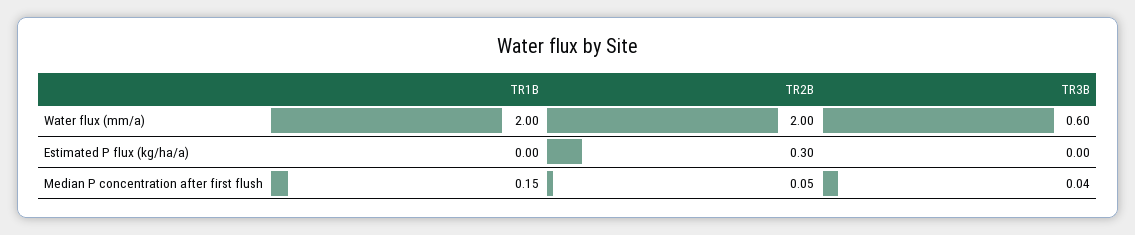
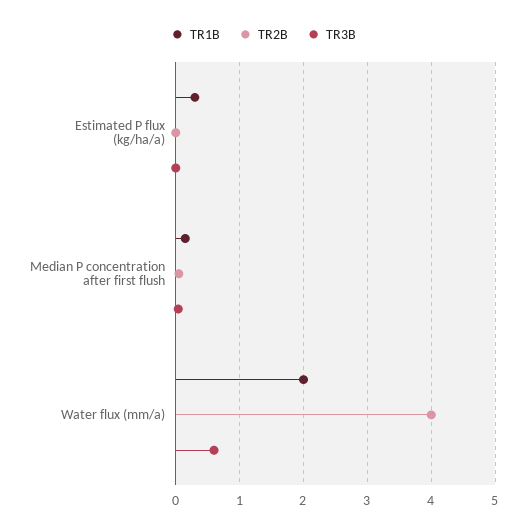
  {
    "TR1B": {
      "Water flux (mm/a)": 2,
-     "Estimated P flux (kg/ha/a)": 0,
+     "Estimated P flux (kg/ha/a)": 0.3,
      "Median P concentration after first flush": 0.15
    },
    "TR2B": {
-     "Water flux (mm/a)": 2,
+     "Water flux (mm/a)": 4,
-     "Estimated P flux (kg/ha/a)": 0.3,
+     "Estimated P flux (kg/ha/a)": 0,
      "Median P concentration after first flush": 0.05
    },
    "TR3B": {
      "Water flux (mm/a)": 0.6,
      "Estimated P flux (kg/ha/a)": 0,
      "Median P concentration after first flush": 0.04
    }
  }

